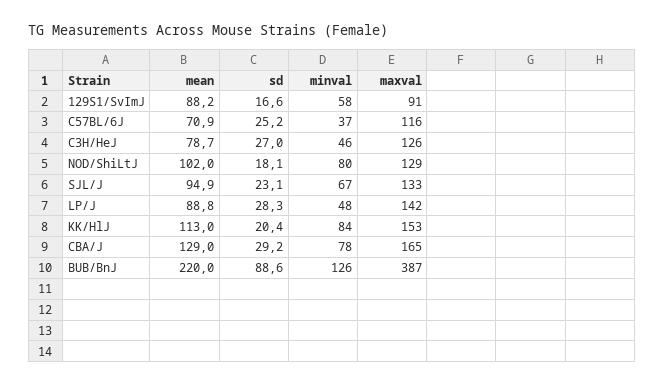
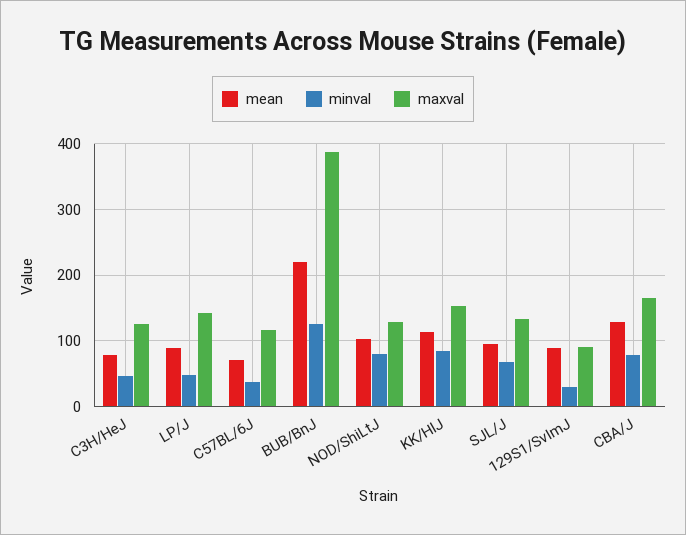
  {
    "mean": {
      "129S1/SvImJ": 88.2,
      "C57BL/6J": 70.9,
      "C3H/HeJ": 78.7,
      "NOD/ShiLtJ": 102,
      "SJL/J": 94.9,
      "LP/J": 88.8,
      "KK/HlJ": 113,
      "CBA/J": 129,
      "BUB/BnJ": 220
    },
-   "sd": {
-     "129S1/SvImJ": 16.6,
-     "C57BL/6J": 25.2,
-     "C3H/HeJ": 27,
-     "NOD/ShiLtJ": 18.1,
-     "SJL/J": 23.1,
-     "LP/J": 28.3,
-     "KK/HlJ": 20.4,
-     "CBA/J": 29.2,
-     "BUB/BnJ": 88.6
-   },
    "minval": {
-     "129S1/SvImJ": 58,
+     "129S1/SvImJ": 30,
      "C57BL/6J": 37,
      "C3H/HeJ": 46,
      "NOD/ShiLtJ": 80,
      "SJL/J": 67,
      "LP/J": 48,
      "KK/HlJ": 84,
      "CBA/J": 78,
      "BUB/BnJ": 126
    },
    "maxval": {
      "129S1/SvImJ": 91,
      "C57BL/6J": 116,
      "C3H/HeJ": 126,
      "NOD/ShiLtJ": 129,
      "SJL/J": 133,
      "LP/J": 142,
      "KK/HlJ": 153,
      "CBA/J": 165,
      "BUB/BnJ": 387
    }
  }

